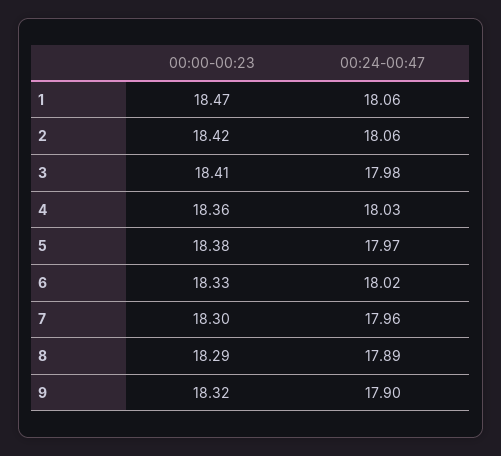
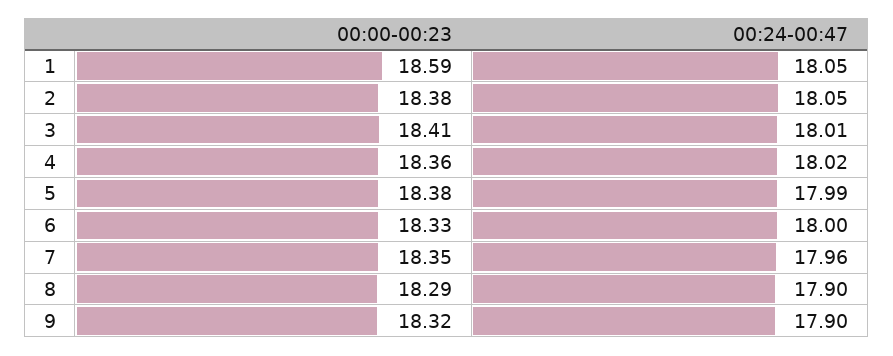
  {
    "00:00-00:23": {
-     "1": 18.47,
+     "1": 18.59,
-     "2": 18.42,
+     "2": 18.38,
      "3": 18.41,
      "4": 18.36,
      "5": 18.38,
      "6": 18.33,
-     "7": 18.3,
+     "7": 18.35,
      "8": 18.29,
      "9": 18.32
    },
    "00:24-00:47": {
-     "1": 18.06,
+     "1": 18.05,
-     "2": 18.06,
+     "2": 18.05,
-     "3": 17.98,
+     "3": 18.01,
-     "4": 18.03,
+     "4": 18.02,
-     "5": 17.97,
+     "5": 17.99,
-     "6": 18.02,
+     "6": 18,
      "7": 17.96,
-     "8": 17.89,
+     "8": 17.9,
      "9": 17.9
    }
  }

